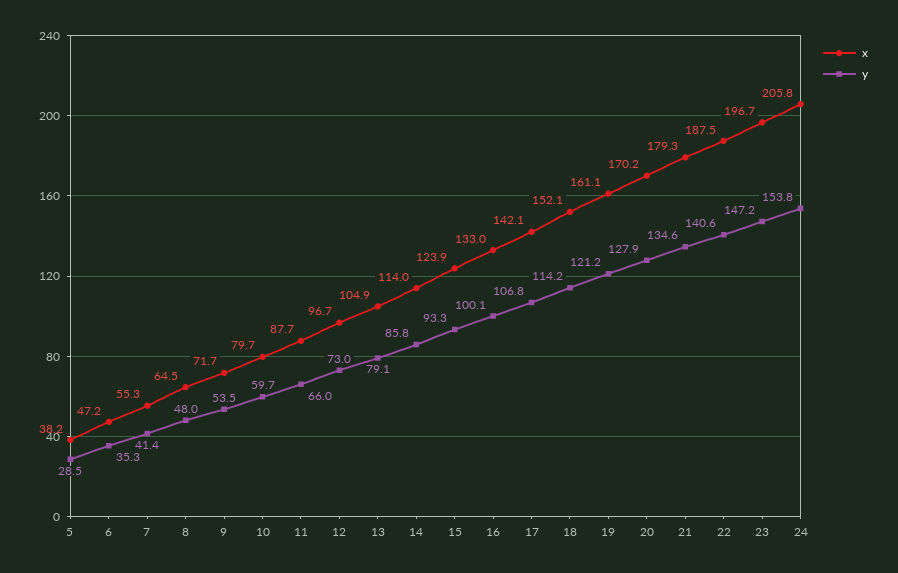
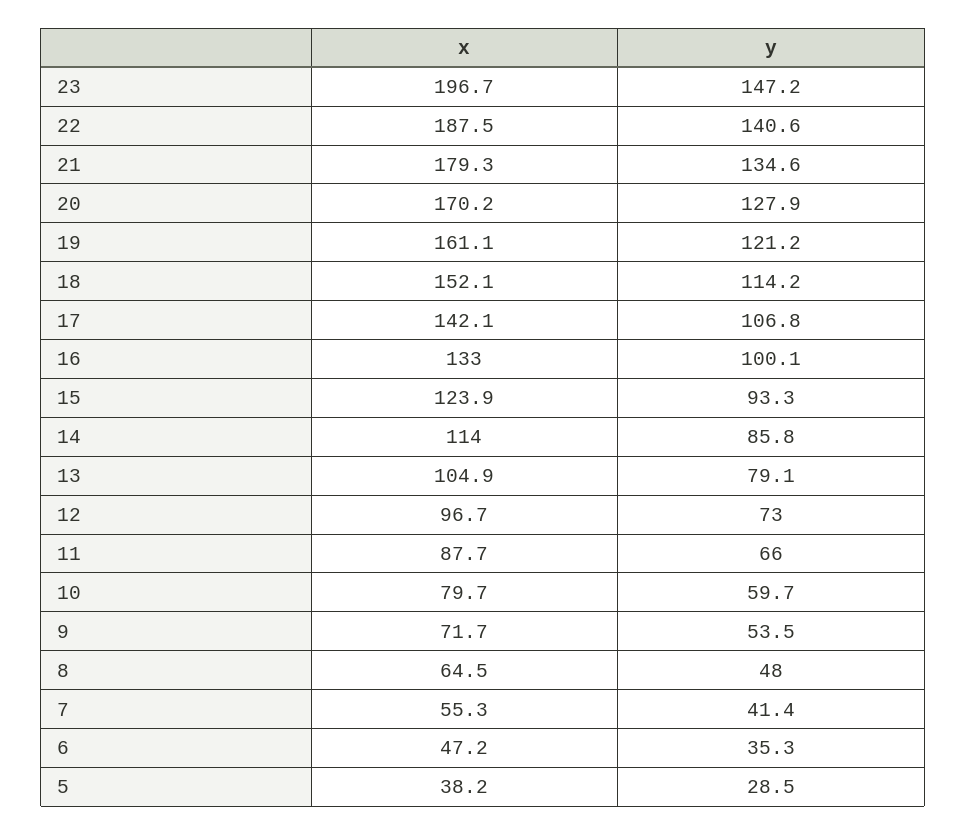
  {
    "x": {
      "5": 38.2,
      "6": 47.2,
      "7": 55.3,
      "8": 64.5,
      "9": 71.7,
      "10": 79.7,
      "11": 87.7,
      "12": 96.7,
      "13": 104.9,
      "14": 114,
      "15": 123.9,
      "16": 133,
      "17": 142.1,
      "18": 152.1,
      "19": 161.1,
      "20": 170.2,
      "21": 179.3,
      "22": 187.5,
-     "23": 196.7,
+     "23": 196.7
-     "24": 205.8
    },
    "y": {
      "5": 28.5,
      "6": 35.3,
      "7": 41.4,
      "8": 48,
      "9": 53.5,
      "10": 59.7,
      "11": 66,
      "12": 73,
      "13": 79.1,
      "14": 85.8,
      "15": 93.3,
      "16": 100.1,
      "17": 106.8,
      "18": 114.2,
      "19": 121.2,
      "20": 127.9,
      "21": 134.6,
      "22": 140.6,
-     "23": 147.2,
+     "23": 147.2
-     "24": 153.8
    }
  }

